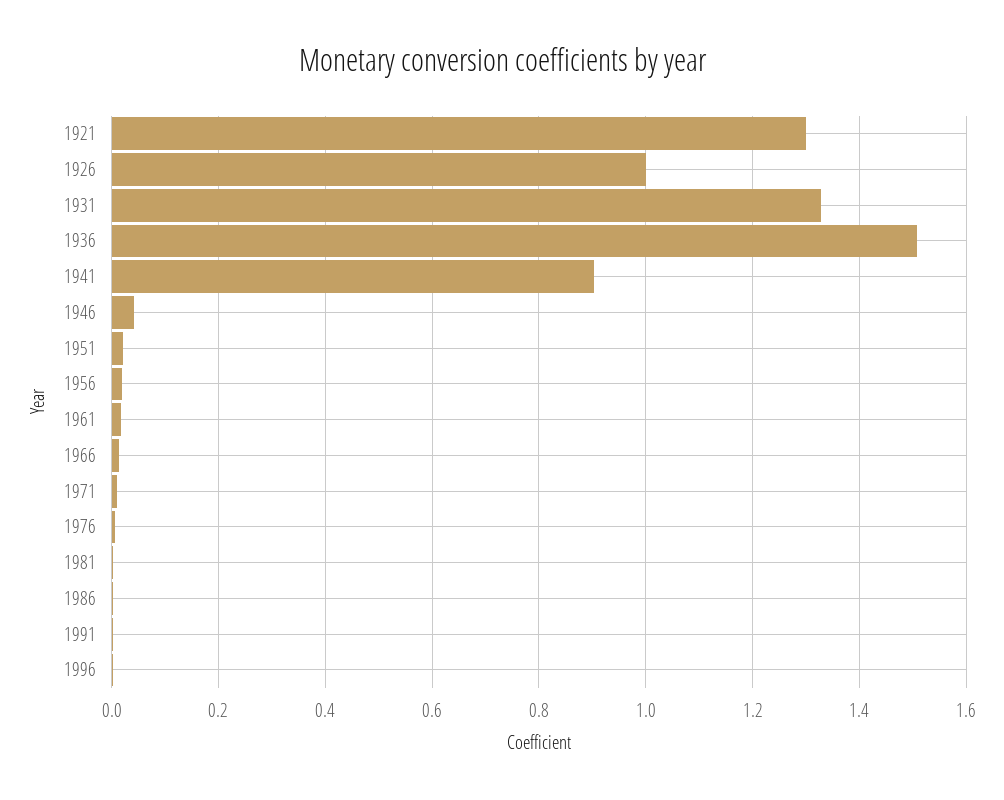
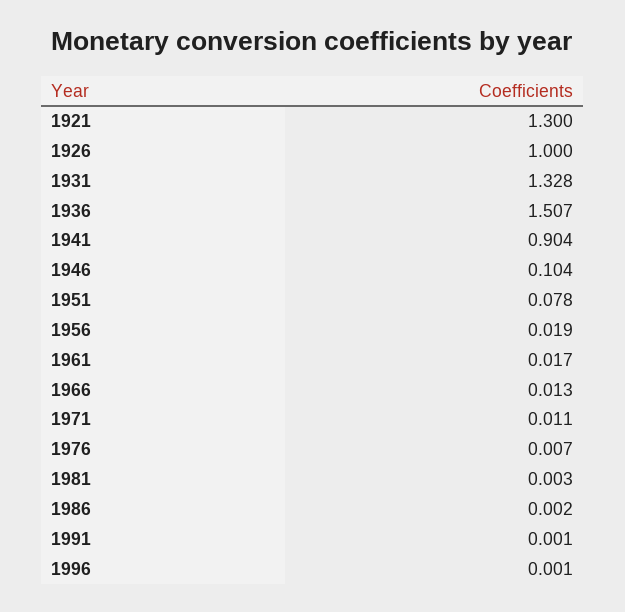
  {
    "1921": 1.3,
    "1926": 1,
    "1931": 1.328,
    "1936": 1.507,
    "1941": 0.904,
-   "1946": 0.04,
+   "1946": 0.104,
-   "1951": 0.02,
+   "1951": 0.078,
    "1956": 0.019,
    "1961": 0.017,
    "1966": 0.013,
    "1971": 0.011,
    "1976": 0.007,
    "1981": 0.003,
    "1986": 0.002,
    "1991": 0.001,
    "1996": 0.001
  }

